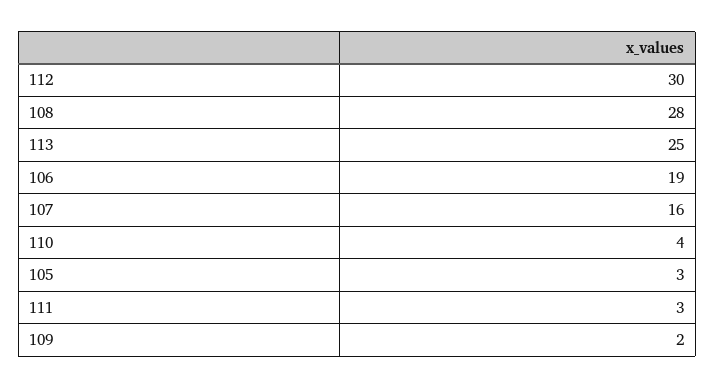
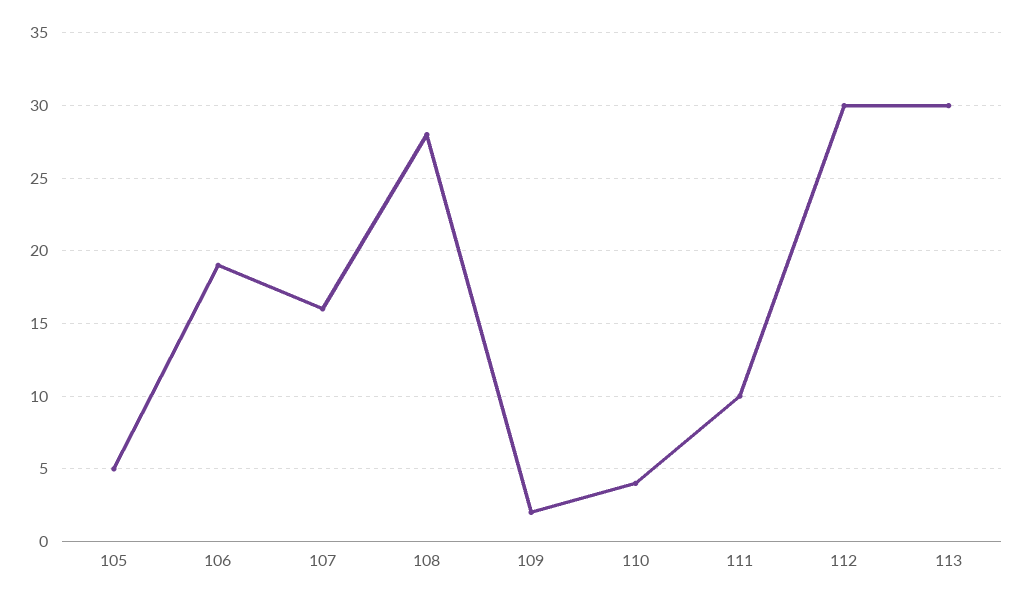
  {
    "112": 30,
    "108": 28,
-   "113": 25,
+   "113": 30,
    "106": 19,
    "107": 16,
    "110": 4,
-   "105": 3,
+   "105": 5,
-   "111": 3,
+   "111": 10,
    "109": 2
  }

